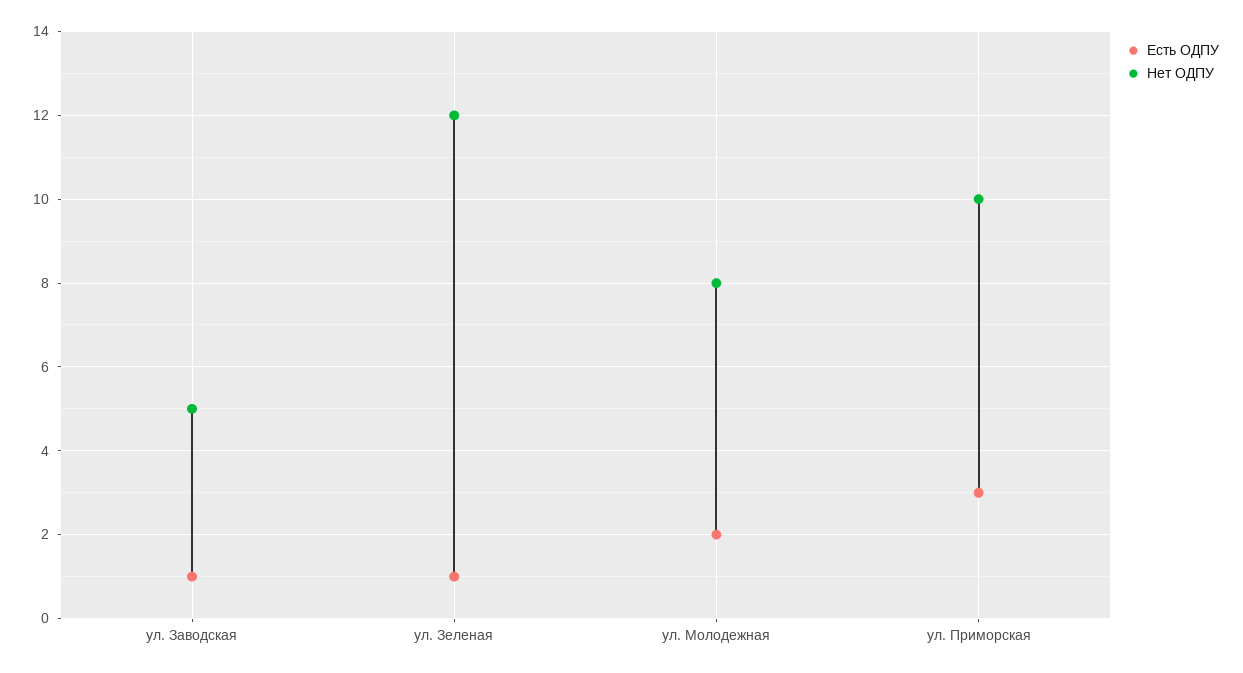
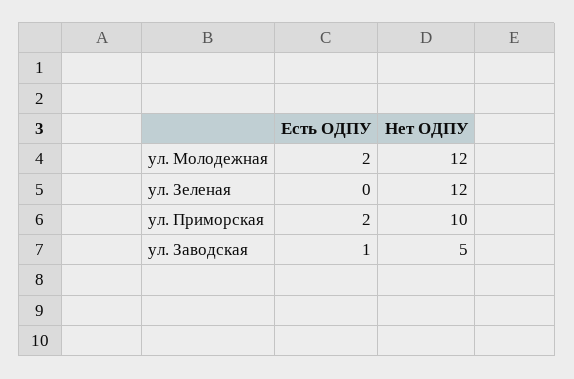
  {
    "Есть ОДПУ": {
      "ул. Заводская": 1,
-     "ул. Зеленая": 1,
+     "ул. Зеленая": 0,
      "ул. Молодежная": 2,
-     "ул. Приморская": 3
+     "ул. Приморская": 2
    },
    "Нет ОДПУ": {
      "ул. Заводская": 5,
      "ул. Зеленая": 12,
-     "ул. Молодежная": 8,
+     "ул. Молодежная": 12,
      "ул. Приморская": 10
    }
  }

